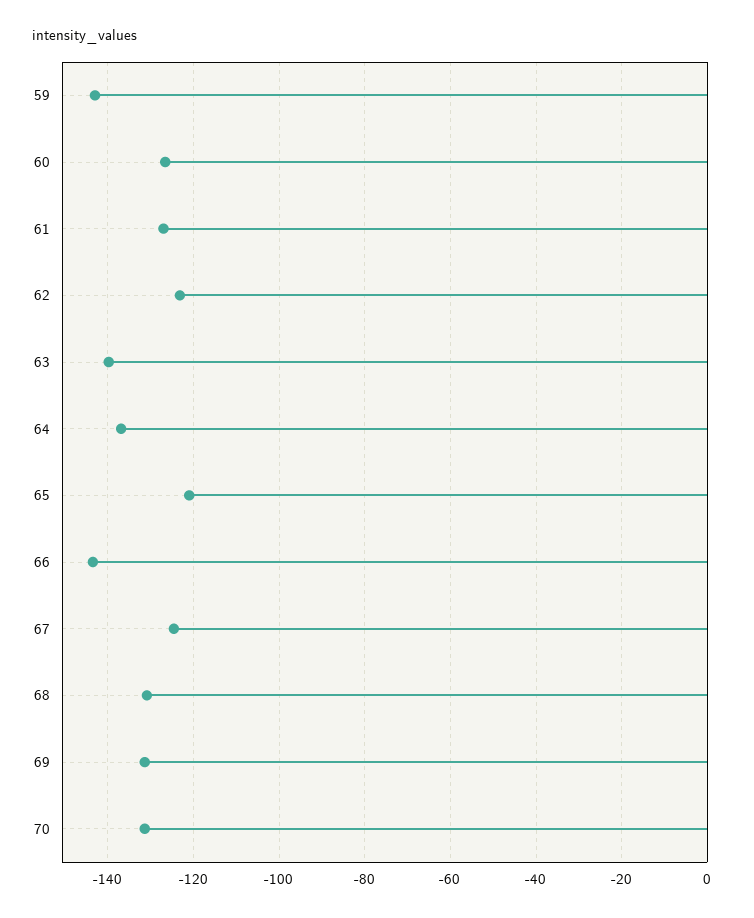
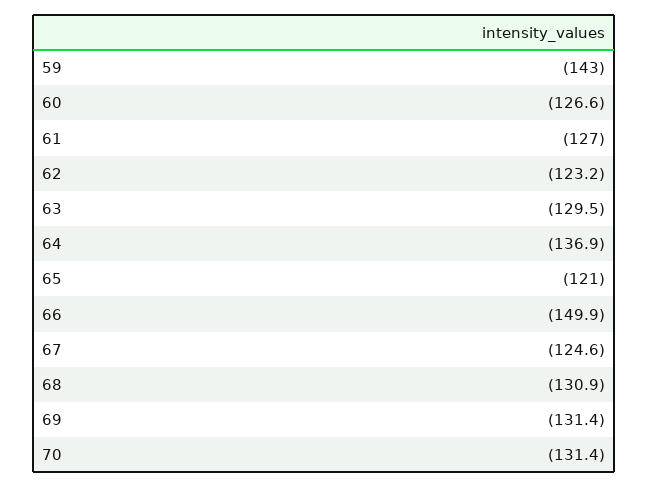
  {
    "59": -143,
    "60": -126.6,
    "61": -127,
    "62": -123.2,
-   "63": -140,
+   "63": -129.5,
    "64": -136.9,
    "65": -121,
-   "66": -144,
+   "66": -149.9,
    "67": -124.6,
    "68": -130.9,
    "69": -131.4,
    "70": -131.4
  }

